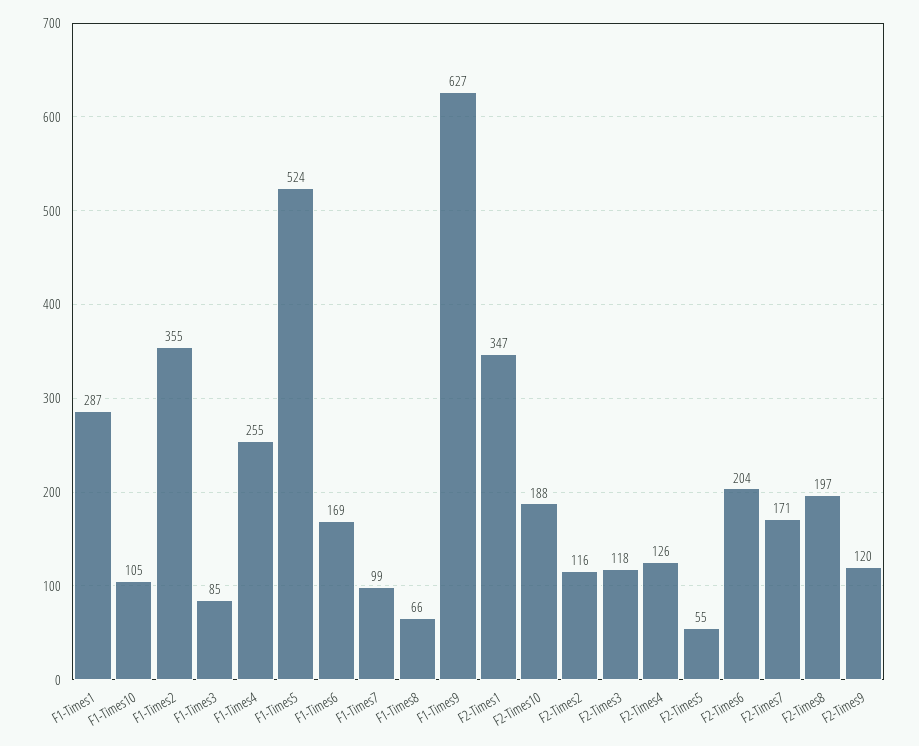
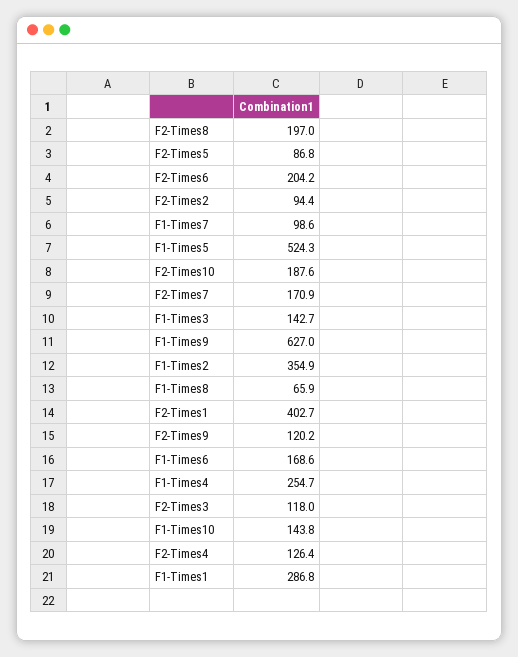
  {
    "F1-Times1": 286.8,
-   "F1-Times10": 105,
+   "F1-Times10": 143.8,
    "F1-Times2": 354.9,
-   "F1-Times3": 85,
+   "F1-Times3": 142.7,
    "F1-Times4": 254.7,
    "F1-Times5": 524.3,
    "F1-Times6": 168.6,
    "F1-Times7": 98.6,
    "F1-Times8": 65.9,
    "F1-Times9": 627,
-   "F2-Times1": 347,
+   "F2-Times1": 402.7,
    "F2-Times10": 187.6,
-   "F2-Times2": 116,
+   "F2-Times2": 94.4,
    "F2-Times3": 118,
    "F2-Times4": 126.4,
-   "F2-Times5": 55,
+   "F2-Times5": 86.8,
    "F2-Times6": 204.2,
    "F2-Times7": 170.9,
    "F2-Times8": 197,
    "F2-Times9": 120.2
  }

